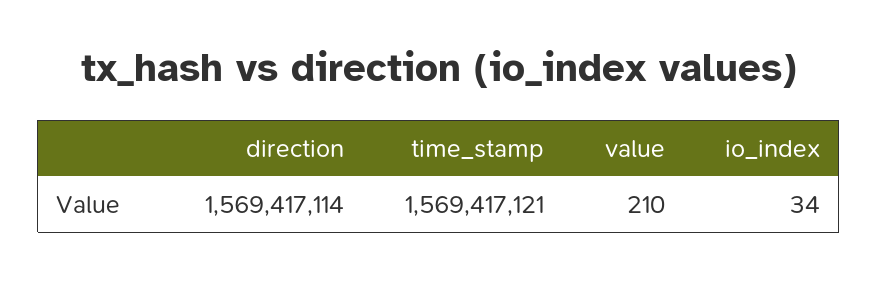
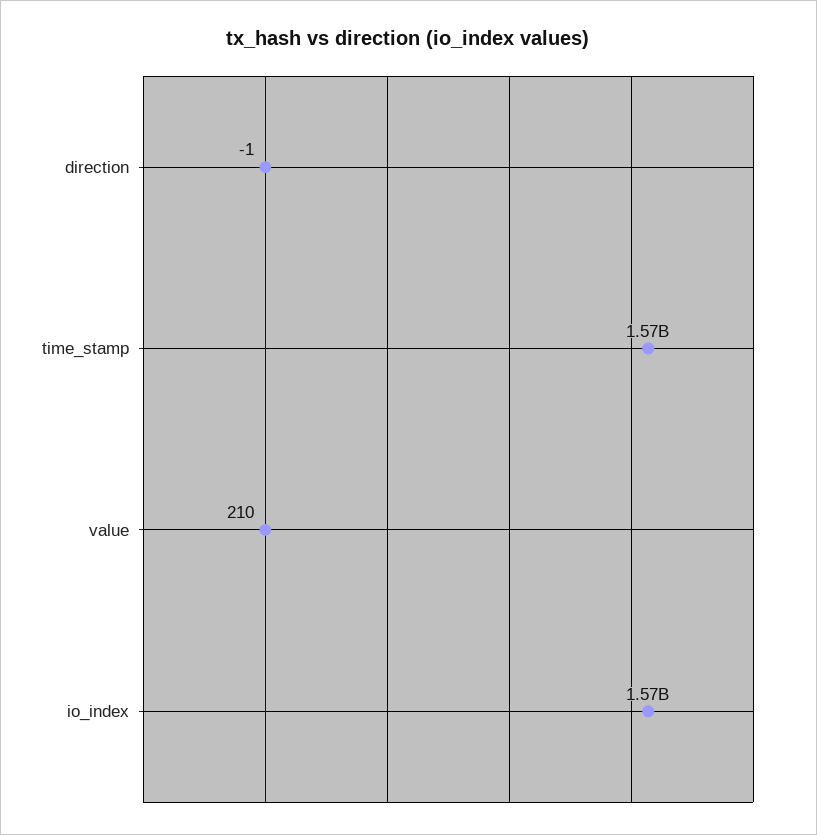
  {
-   "direction": 1569417114,
+   "direction": -1,
    "time_stamp": 1569417121,
    "value": 210,
-   "io_index": 34
+   "io_index": 1570000000
  }

